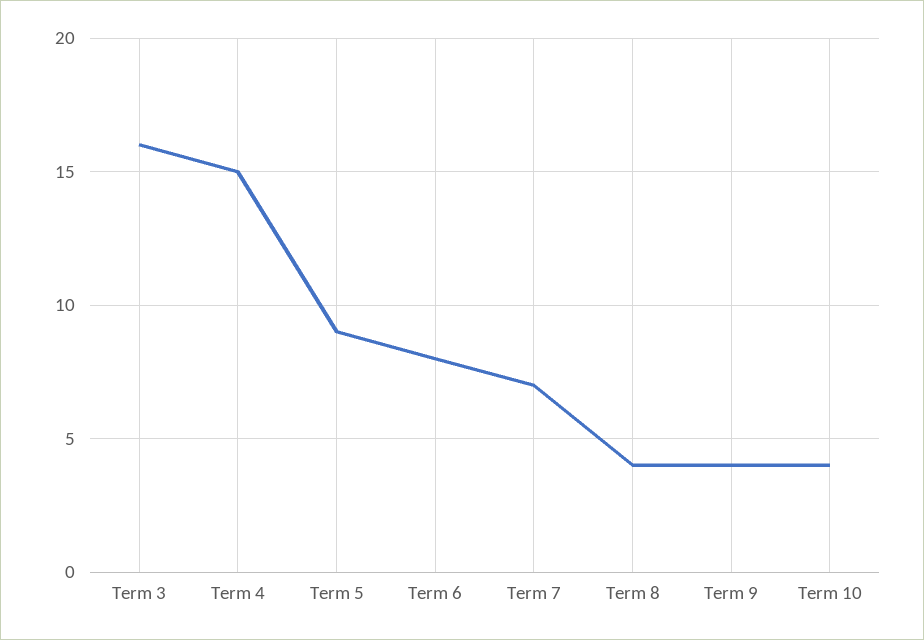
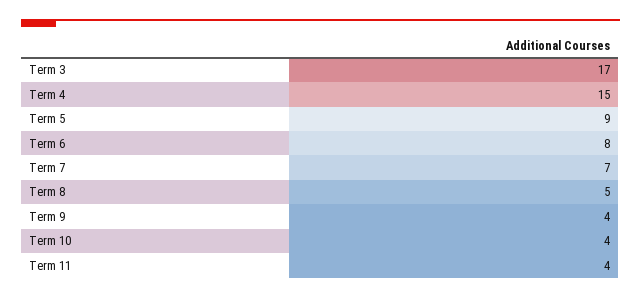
  {
-   "Term 3": 16,
+   "Term 3": 17,
    "Term 4": 15,
    "Term 5": 9,
    "Term 6": 8,
    "Term 7": 7,
-   "Term 8": 4,
+   "Term 8": 5,
    "Term 9": 4,
-   "Term 10": 4
+   "Term 10": 4,
+   "Term 11": 4
  }

